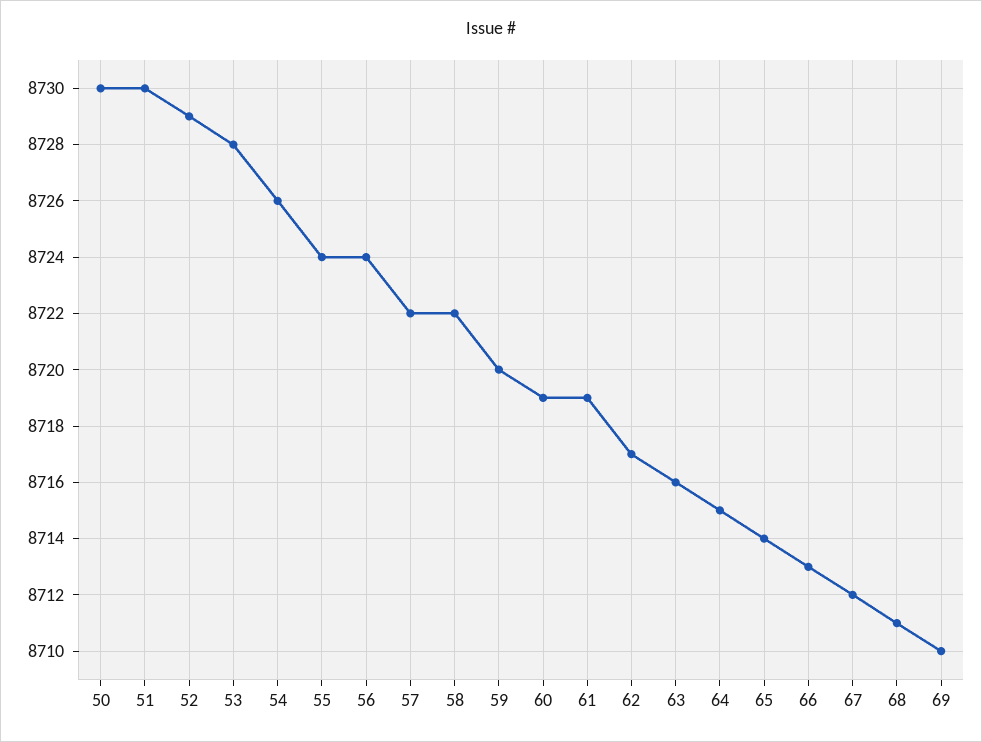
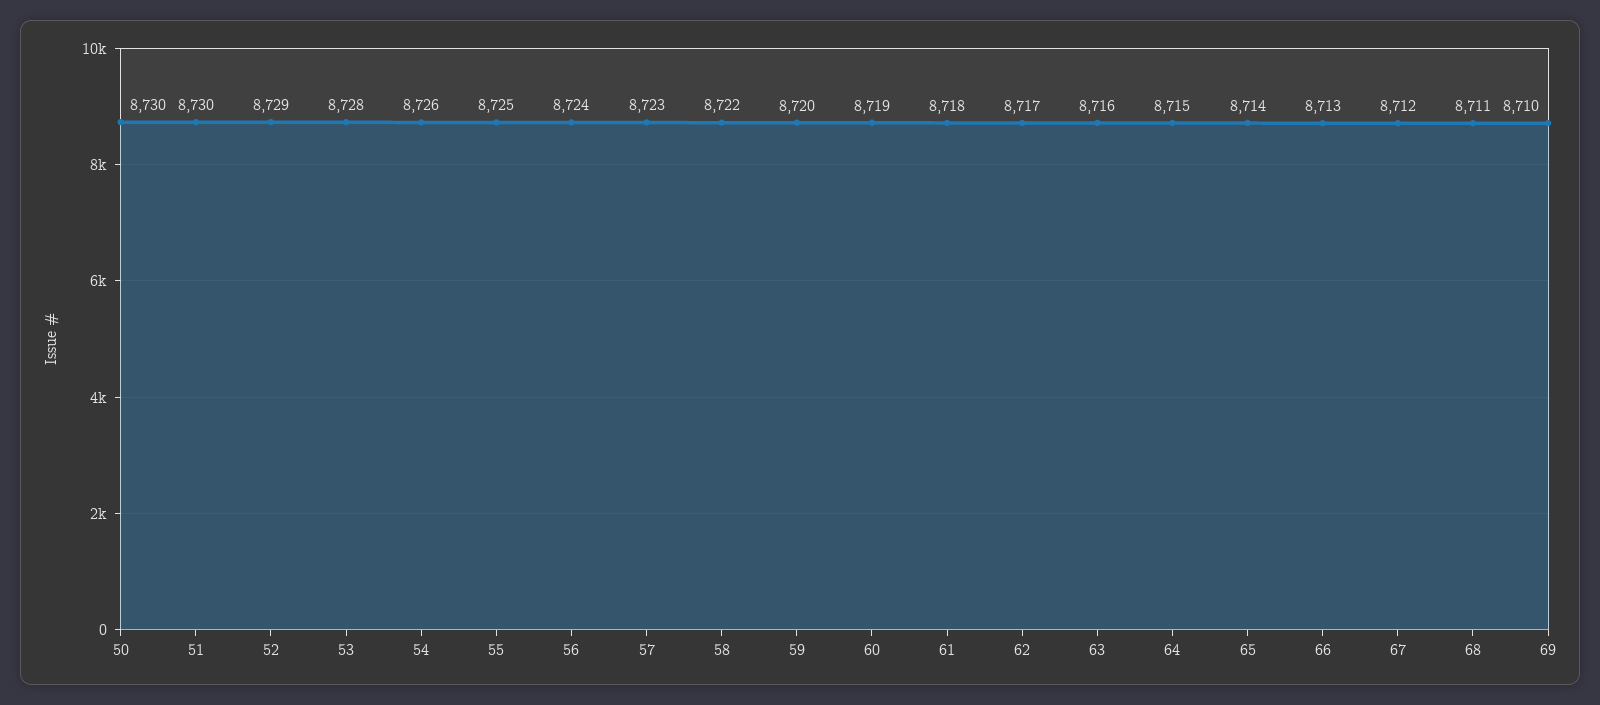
  {
    "50": 8730,
    "51": 8730,
    "52": 8729,
    "53": 8728,
    "54": 8726,
-   "55": 8724,
+   "55": 8725,
    "56": 8724,
-   "57": 8722,
+   "57": 8723,
    "58": 8722,
    "59": 8720,
    "60": 8719,
-   "61": 8719,
+   "61": 8718,
    "62": 8717,
    "63": 8716,
    "64": 8715,
    "65": 8714,
    "66": 8713,
    "67": 8712,
    "68": 8711,
    "69": 8710
  }

